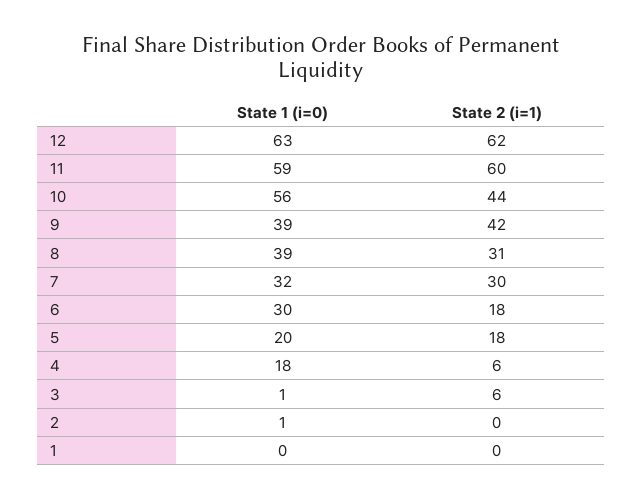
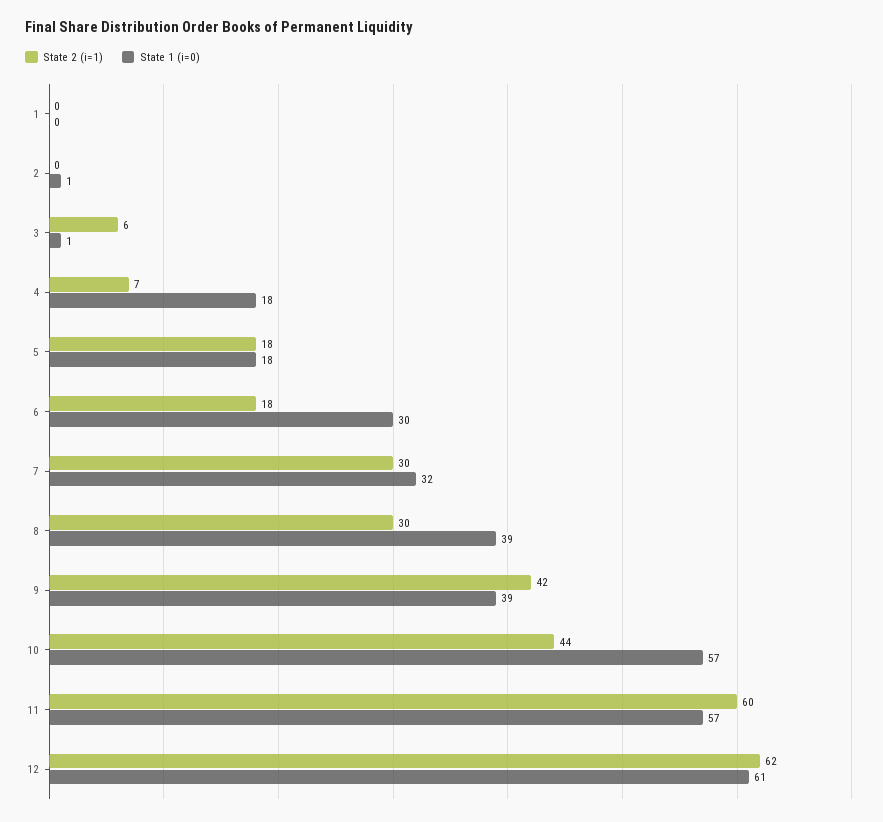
  {
    "State 1 (i=0)": {
-     "12": 63,
+     "12": 61,
-     "11": 59,
+     "11": 57,
-     "10": 56,
+     "10": 57,
      "9": 39,
      "8": 39,
      "7": 32,
      "6": 30,
-     "5": 20,
+     "5": 18,
      "4": 18,
      "3": 1,
      "2": 1,
      "1": 0
    },
    "State 2 (i=1)": {
      "12": 62,
      "11": 60,
      "10": 44,
      "9": 42,
-     "8": 31,
+     "8": 30,
      "7": 30,
      "6": 18,
      "5": 18,
-     "4": 6,
+     "4": 7,
      "3": 6,
      "2": 0,
      "1": 0
    }
  }

